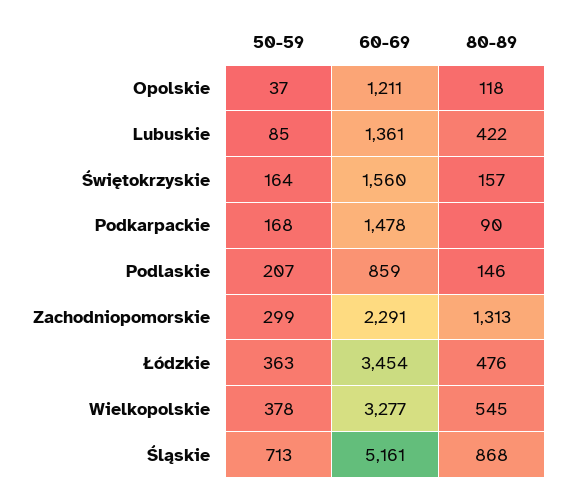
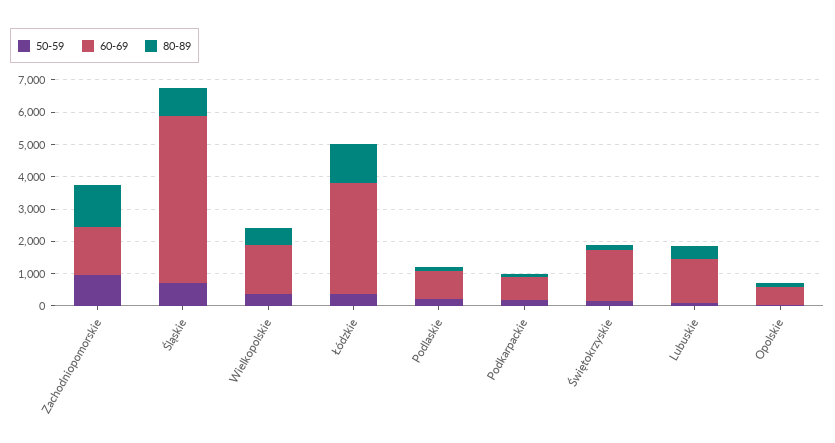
  {
    "50-59": {
      "Opolskie": 37,
      "Lubuskie": 85,
      "Świętokrzyskie": 164,
      "Podkarpackie": 168,
      "Podlaskie": 207,
-     "Zachodniopomorskie": 299,
+     "Zachodniopomorskie": 1000,
      "Łódzkie": 363,
      "Wielkopolskie": 378,
      "Śląskie": 713
    },
    "60-69": {
-     "Opolskie": 1211,
+     "Opolskie": 500,
      "Lubuskie": 1361,
      "Świętokrzyskie": 1560,
-     "Podkarpackie": 1478,
+     "Podkarpackie": 750,
      "Podlaskie": 859,
-     "Zachodniopomorskie": 2291,
+     "Zachodniopomorskie": 1500,
      "Łódzkie": 3454,
-     "Wielkopolskie": 3277,
+     "Wielkopolskie": 1500,
      "Śląskie": 5161
    },
    "80-89": {
      "Opolskie": 118,
      "Lubuskie": 422,
      "Świętokrzyskie": 157,
      "Podkarpackie": 90,
      "Podlaskie": 146,
      "Zachodniopomorskie": 1313,
-     "Łódzkie": 476,
+     "Łódzkie": 1250,
      "Wielkopolskie": 545,
      "Śląskie": 868
    }
  }

